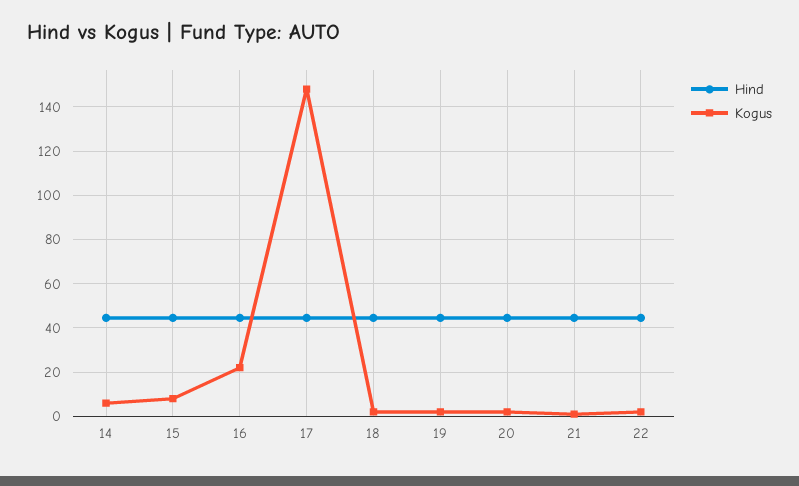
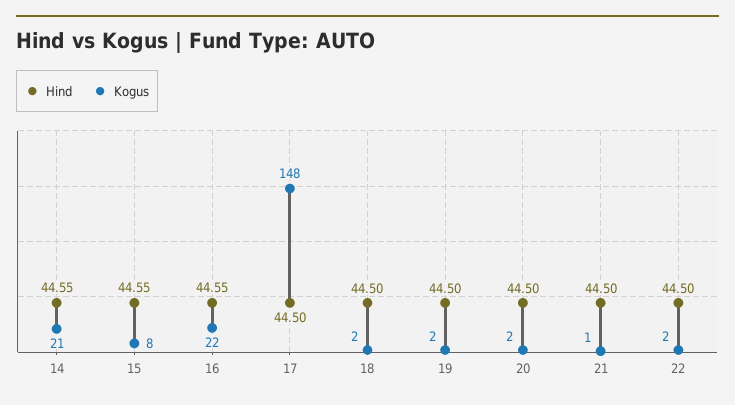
  {
    "Hind": {
      "14": 44.55,
      "15": 44.55,
      "16": 44.55,
      "17": 44.5,
      "18": 44.5,
      "19": 44.5,
      "20": 44.5,
      "21": 44.5,
      "22": 44.5
    },
    "Kogus": {
-     "14": 5,
+     "14": 21,
      "15": 8,
      "16": 22,
      "17": 148,
      "18": 2,
      "19": 2,
      "20": 2,
      "21": 1,
      "22": 2
    }
  }

